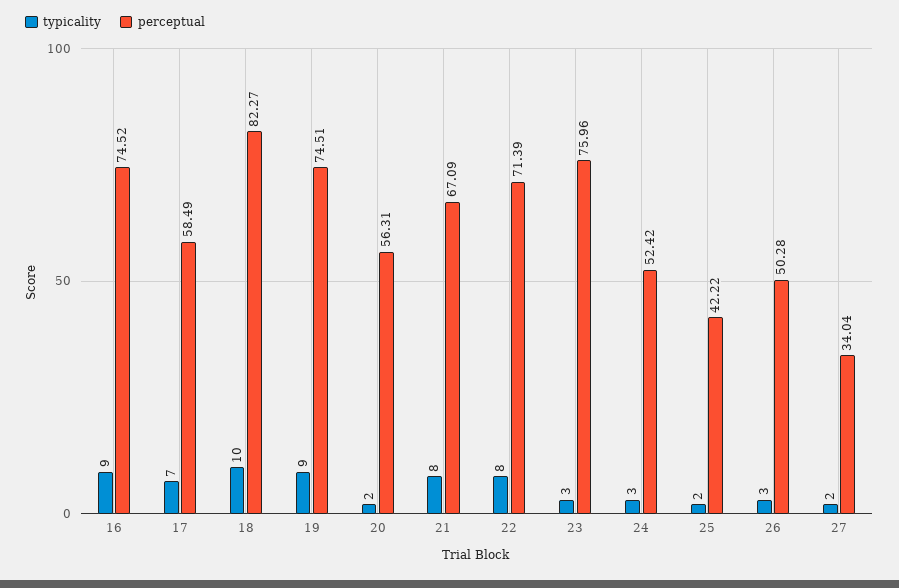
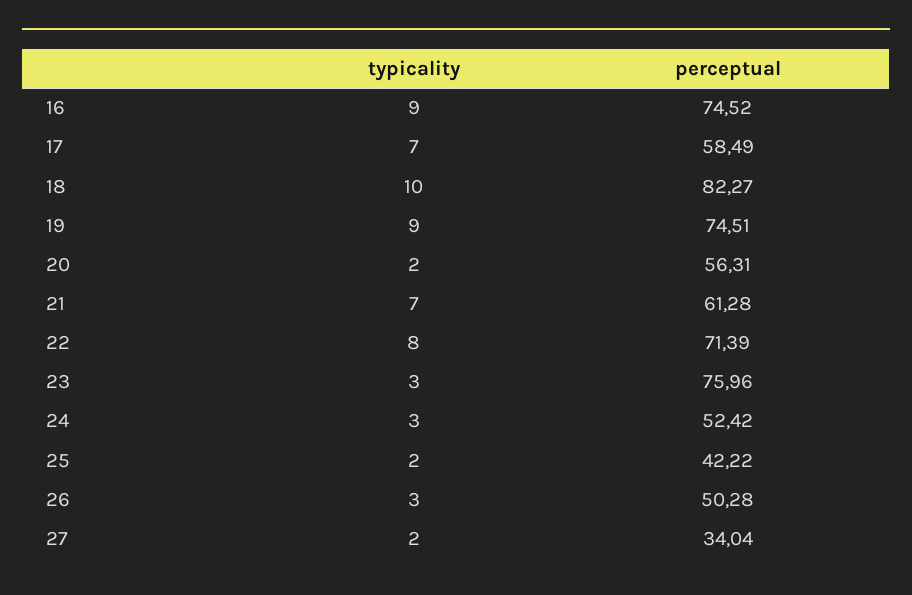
  {
    "typicality": {
      "16": 9,
      "17": 7,
      "18": 10,
      "19": 9,
      "20": 2,
-     "21": 8,
+     "21": 7,
      "22": 8,
      "23": 3,
      "24": 3,
      "25": 2,
      "26": 3,
      "27": 2
    },
    "perceptual": {
      "16": 74.52,
      "17": 58.49,
      "18": 82.27,
      "19": 74.51,
      "20": 56.31,
-     "21": 67.09,
+     "21": 61.28,
      "22": 71.39,
      "23": 75.96,
      "24": 52.42,
      "25": 42.22,
      "26": 50.28,
      "27": 34.04
    }
  }

